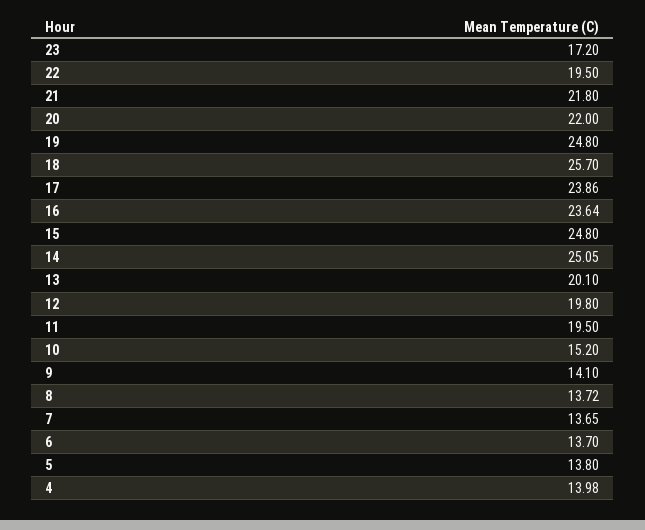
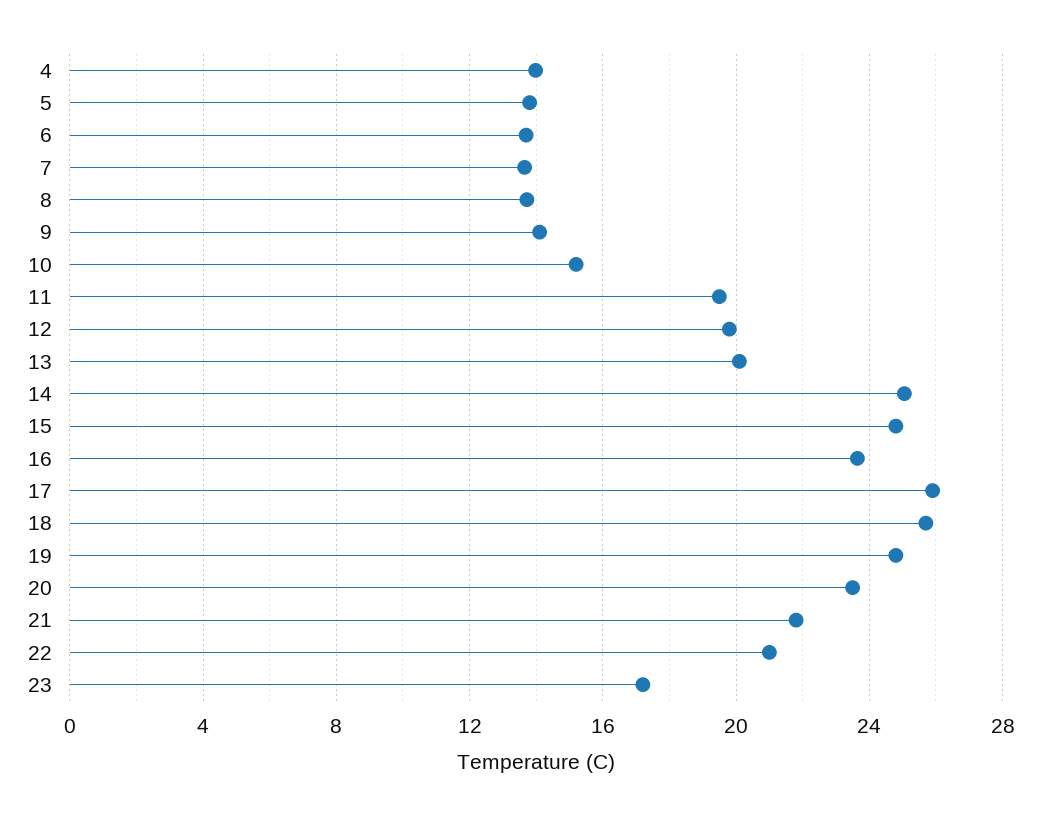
  {
    "23": 17.2,
-   "22": 19.5,
+   "22": 21,
    "21": 21.8,
-   "20": 22,
+   "20": 23.5,
    "19": 24.8,
    "18": 25.7,
-   "17": 23.86,
+   "17": 26,
    "16": 23.64,
    "15": 24.8,
    "14": 25.05,
    "13": 20.1,
    "12": 19.8,
    "11": 19.5,
    "10": 15.2,
    "9": 14.1,
    "8": 13.72,
    "7": 13.65,
    "6": 13.7,
    "5": 13.8,
    "4": 13.98
  }

